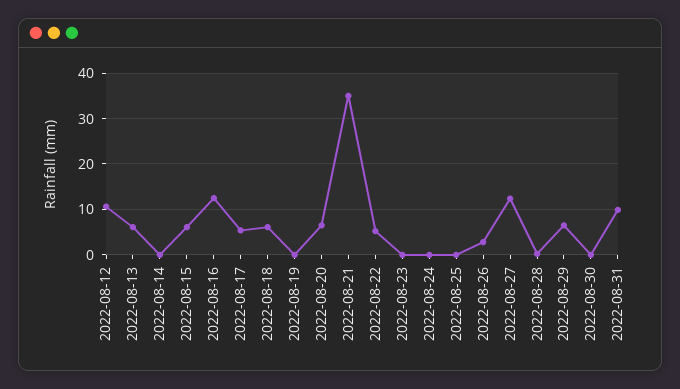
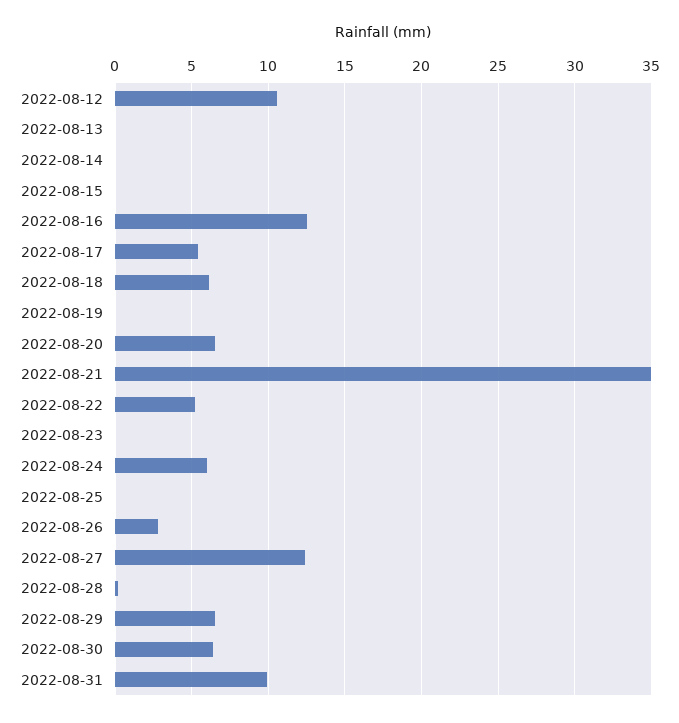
  {
    "2022-08-12": 10.5,
-   "2022-08-13": 6,
+   "2022-08-13": 0,
    "2022-08-14": 0,
-   "2022-08-15": 6,
+   "2022-08-15": 0,
    "2022-08-16": 12.5,
    "2022-08-17": 5.5,
    "2022-08-18": 6,
    "2022-08-19": 0,
    "2022-08-20": 6.5,
    "2022-08-21": 35,
    "2022-08-22": 5,
    "2022-08-23": 0,
-   "2022-08-24": 0,
+   "2022-08-24": 6,
    "2022-08-25": 0,
    "2022-08-26": 3,
    "2022-08-27": 12.5,
    "2022-08-28": 0,
    "2022-08-29": 6.5,
-   "2022-08-30": 0,
+   "2022-08-30": 6.5,
    "2022-08-31": 10
  }

